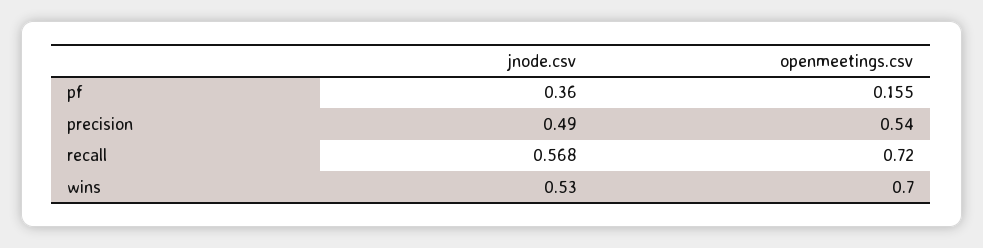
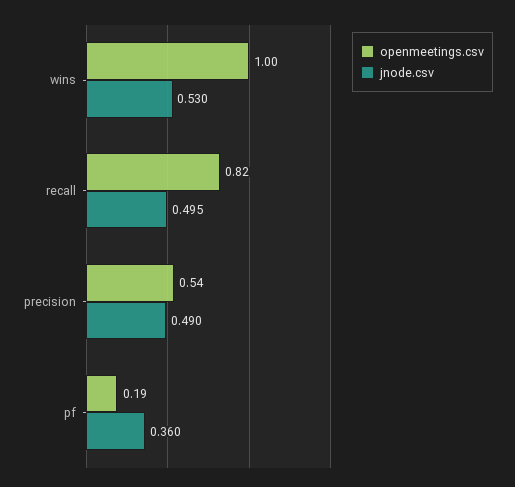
  {
    "jnode.csv": {
      "pf": 0.36,
      "precision": 0.49,
-     "recall": 0.568,
+     "recall": 0.495,
      "wins": 0.53
    },
    "openmeetings.csv": {
-     "pf": 0.155,
+     "pf": 0.19,
      "precision": 0.54,
-     "recall": 0.72,
+     "recall": 0.82,
-     "wins": 0.7
+     "wins": 1
    }
  }

